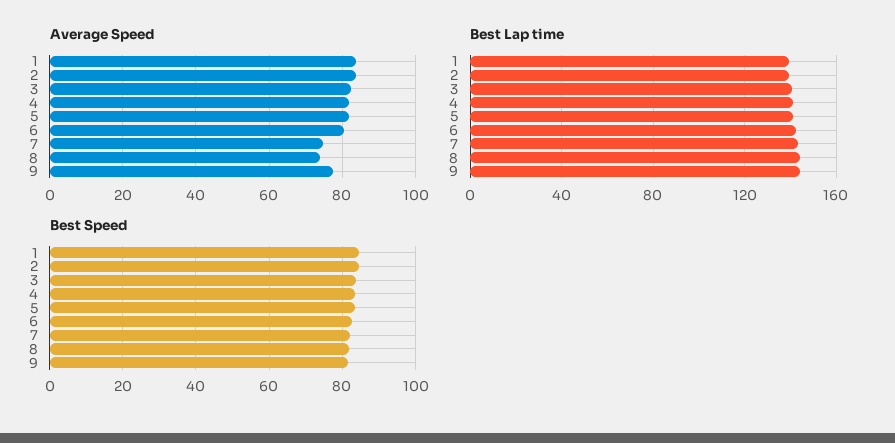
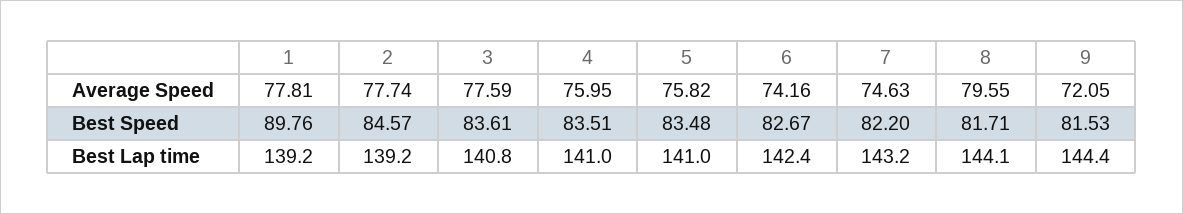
  {
    "Average Speed": {
-     "1": 84,
+     "1": 77.81,
-     "2": 84,
+     "2": 77.74,
-     "3": 82,
+     "3": 77.59,
-     "4": 82,
+     "4": 75.95,
-     "5": 82,
+     "5": 75.82,
-     "6": 80,
+     "6": 74.16,
      "7": 74.63,
-     "8": 74,
+     "8": 79.55,
-     "9": 78
+     "9": 72.05
    },
    "Best Lap time": {
      "1": 139.2,
      "2": 139.2,
      "3": 140.8,
      "4": 141,
      "5": 141,
      "6": 142.4,
      "7": 143.2,
      "8": 144.1,
      "9": 144.4
    },
    "Best Speed": {
-     "1": 84,
+     "1": 89.76,
      "2": 84.57,
      "3": 83.61,
      "4": 83.51,
      "5": 83.48,
      "6": 82.67,
      "7": 82.2,
      "8": 81.71,
      "9": 81.53
    }
  }

